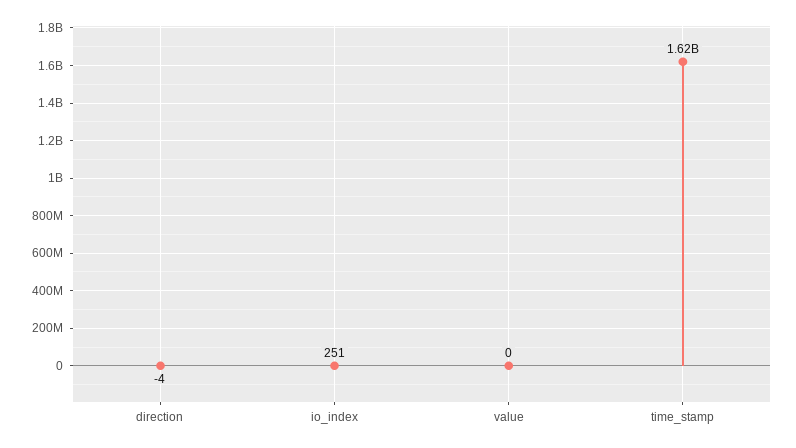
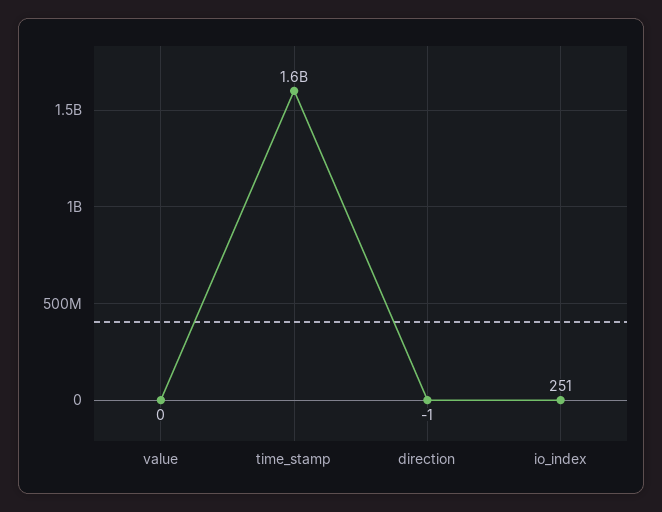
  {
-   "direction": -4,
+   "direction": -1,
    "io_index": 251,
    "value": 0,
    "time_stamp": 1620000000
  }

